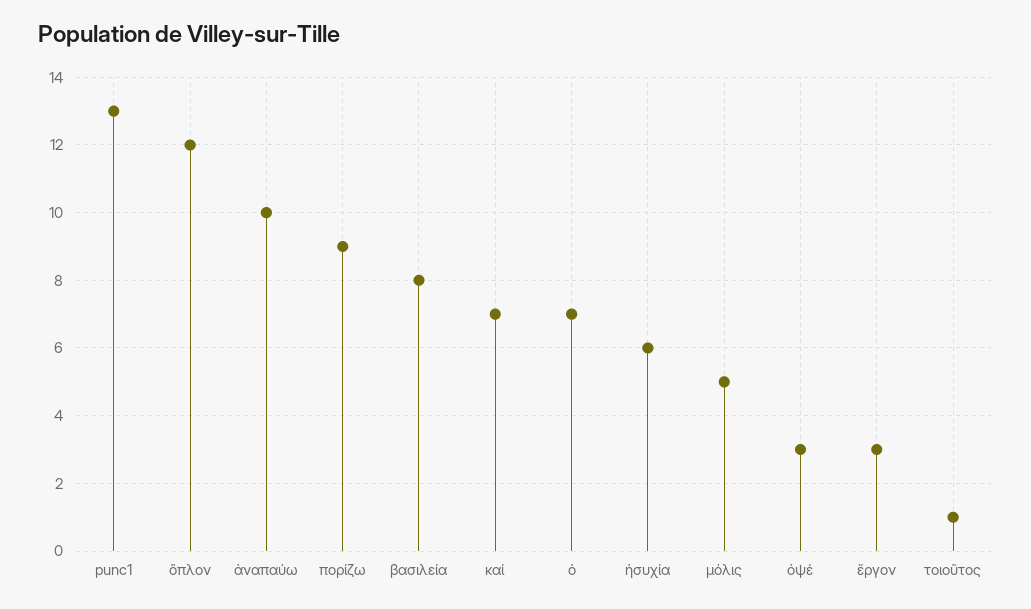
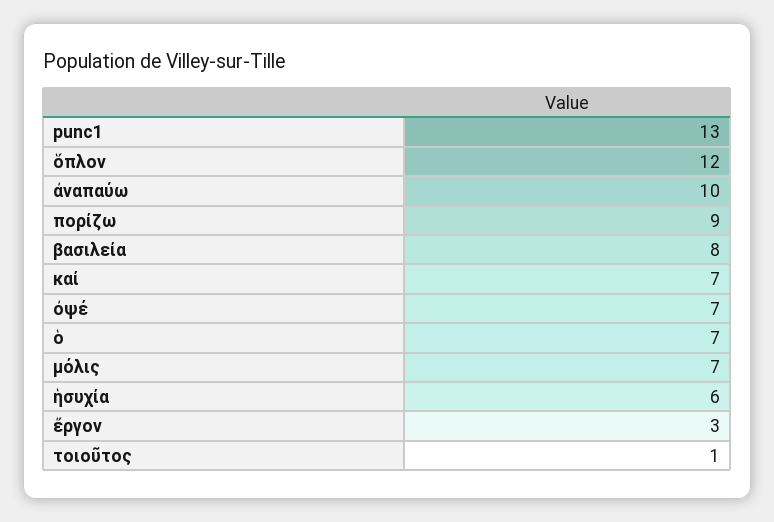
  {
    "punc1": 13,
    "ὅπλον": 12,
    "ἀναπαύω": 10,
    "πορίζω": 9,
    "βασιλεία": 8,
    "καί": 7,
    "ὁ": 7,
    "ἡσυχία": 6,
-   "μόλις": 5,
+   "μόλις": 7,
-   "ὀψέ": 3,
+   "ὀψέ": 7,
    "ἔργον": 3,
    "τοιοῦτος": 1
  }

